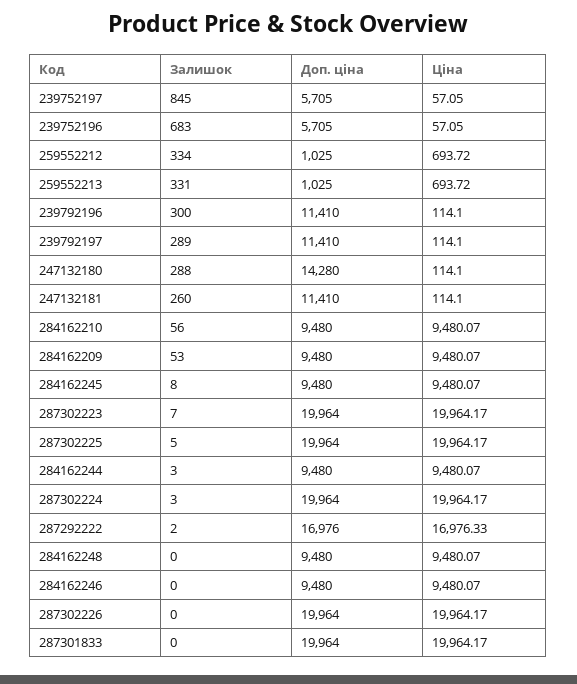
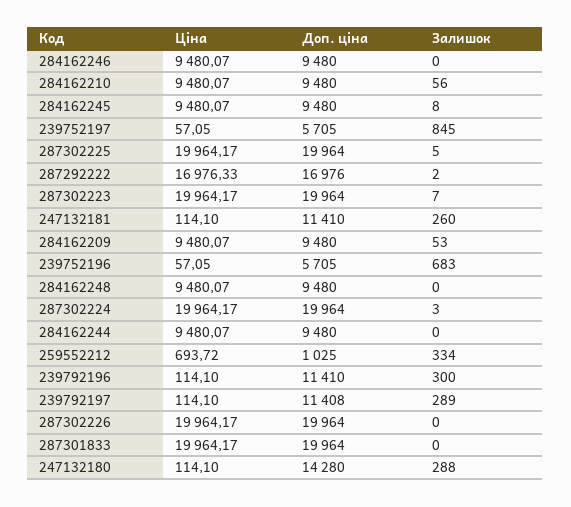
  {
    "Залишок": {
      "239752197": 845,
      "239752196": 683,
      "259552212": 334,
-     "259552213": 331,
      "239792196": 300,
      "239792197": 289,
      "247132180": 288,
      "247132181": 260,
      "284162210": 56,
      "284162209": 53,
      "284162245": 8,
      "287302223": 7,
      "287302225": 5,
-     "284162244": 3,
+     "284162244": 0,
      "287302224": 3,
      "287292222": 2,
      "284162248": 0,
      "284162246": 0,
      "287302226": 0,
      "287301833": 0
    },
    "Доп. ціна": {
      "239752197": 5705,
      "239752196": 5705,
      "259552212": 1025,
-     "259552213": 1025,
      "239792196": 11410,
-     "239792197": 11410,
+     "239792197": 11408,
      "247132180": 14280,
      "247132181": 11410,
      "284162210": 9480,
      "284162209": 9480,
      "284162245": 9480,
      "287302223": 19964,
      "287302225": 19964,
      "284162244": 9480,
      "287302224": 19964,
      "287292222": 16976,
      "284162248": 9480,
      "284162246": 9480,
      "287302226": 19964,
      "287301833": 19964
    },
    "Ціна": {
      "239752197": 57.05,
      "239752196": 57.05,
      "259552212": 693.72,
-     "259552213": 693.72,
      "239792196": 114.1,
      "239792197": 114.1,
      "247132180": 114.1,
      "247132181": 114.1,
      "284162210": 9480.07,
      "284162209": 9480.07,
      "284162245": 9480.07,
      "287302223": 19964.17,
      "287302225": 19964.17,
      "284162244": 9480.07,
      "287302224": 19964.17,
      "287292222": 16976.33,
      "284162248": 9480.07,
      "284162246": 9480.07,
      "287302226": 19964.17,
      "287301833": 19964.17
    }
  }

